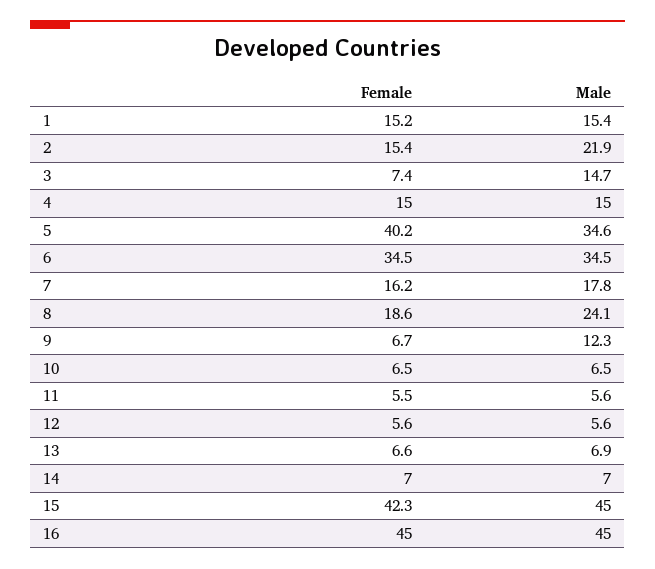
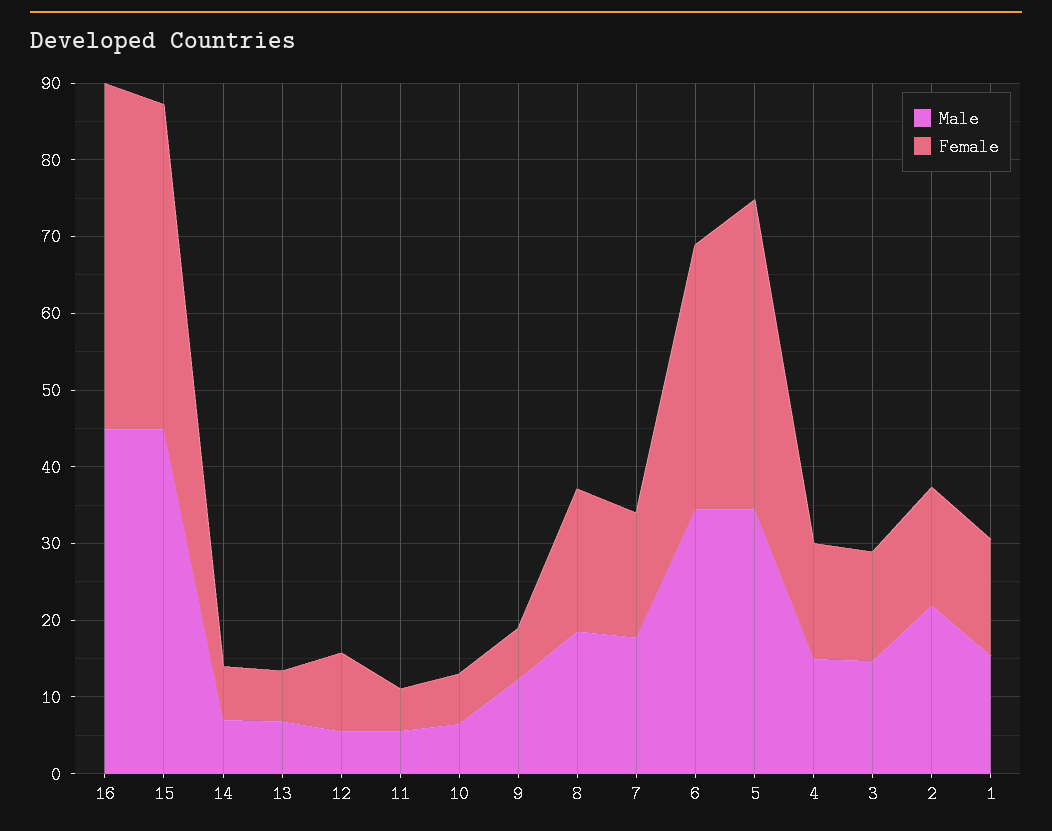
  {
    "Female": {
      "1": 15.2,
      "2": 15.4,
-     "3": 7.4,
+     "3": 14,
      "4": 15,
      "5": 40.2,
      "6": 34.5,
      "7": 16.2,
      "8": 18.6,
      "9": 6.7,
      "10": 6.5,
      "11": 5.5,
-     "12": 5.6,
+     "12": 10,
      "13": 6.6,
      "14": 7,
      "15": 42.3,
      "16": 45
    },
    "Male": {
      "1": 15.4,
      "2": 21.9,
      "3": 14.7,
      "4": 15,
      "5": 34.6,
      "6": 34.5,
      "7": 17.8,
-     "8": 24.1,
+     "8": 18,
      "9": 12.3,
      "10": 6.5,
      "11": 5.6,
      "12": 5.6,
      "13": 6.9,
      "14": 7,
      "15": 45,
      "16": 45
    }
  }

